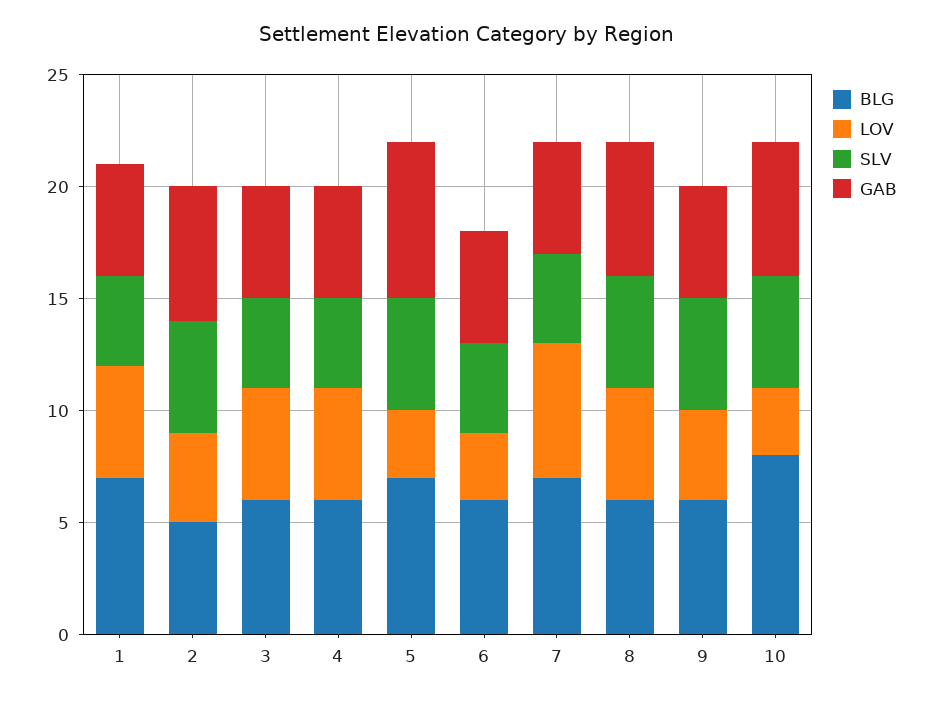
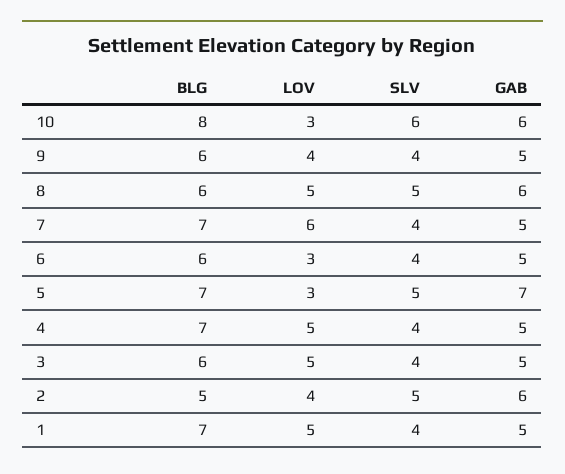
  {
    "BLG": {
      "1": 7,
      "2": 5,
      "3": 6,
-     "4": 6,
+     "4": 7,
      "5": 7,
      "6": 6,
      "7": 7,
      "8": 6,
      "9": 6,
      "10": 8
    },
    "LOV": {
      "1": 5,
      "2": 4,
      "3": 5,
      "4": 5,
      "5": 3,
      "6": 3,
      "7": 6,
      "8": 5,
      "9": 4,
      "10": 3
    },
    "SLV": {
      "1": 4,
      "2": 5,
      "3": 4,
      "4": 4,
      "5": 5,
      "6": 4,
      "7": 4,
      "8": 5,
-     "9": 5,
+     "9": 4,
-     "10": 5
+     "10": 6
    },
    "GAB": {
      "1": 5,
      "2": 6,
      "3": 5,
      "4": 5,
      "5": 7,
      "6": 5,
      "7": 5,
      "8": 6,
      "9": 5,
      "10": 6
    }
  }

